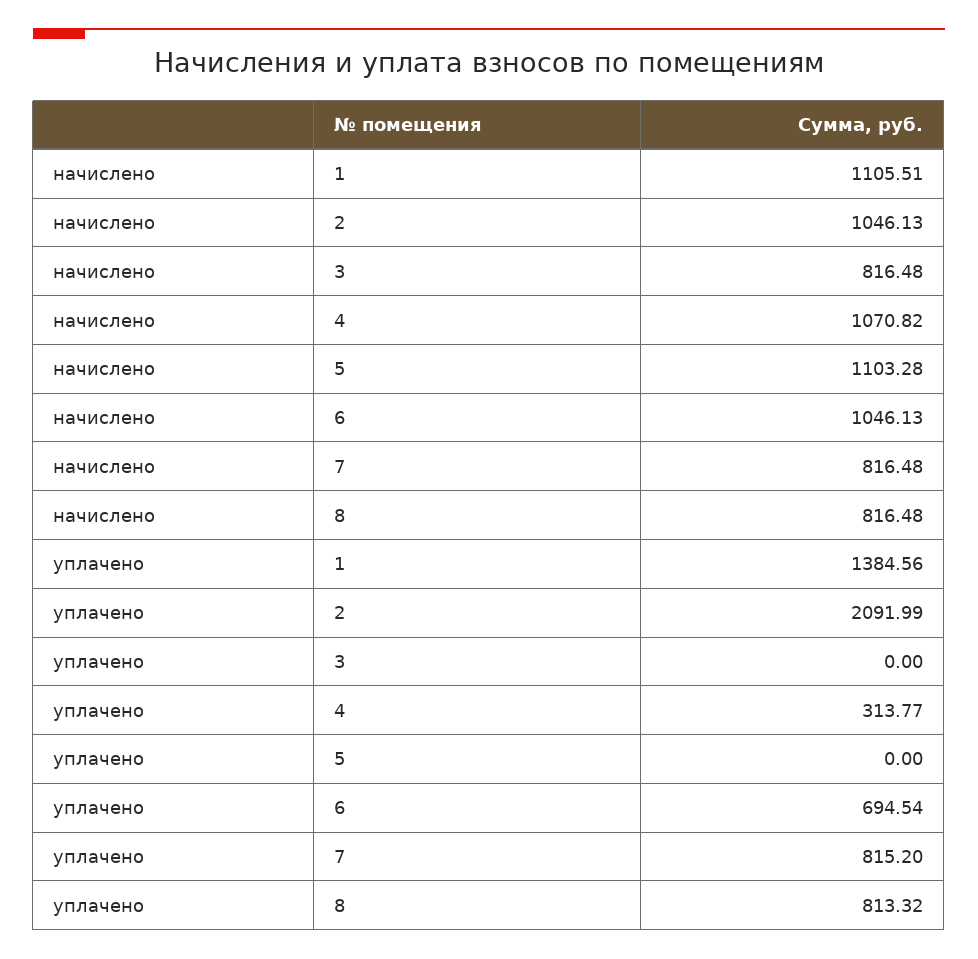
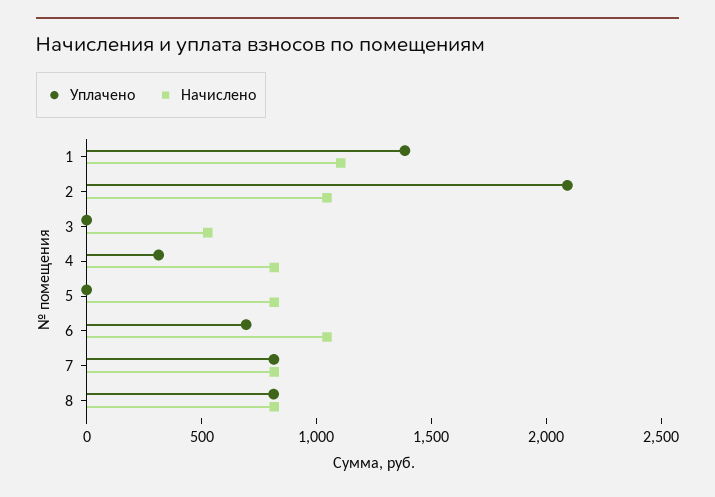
  {
    "начислено": {
      "1": 1105.51,
      "2": 1046.13,
-     "3": 816.48,
+     "3": 500,
-     "4": 1070.82,
+     "4": 800,
-     "5": 1103.28,
+     "5": 800,
      "6": 1046.13,
      "7": 816.48,
      "8": 816.48
    },
    "уплачено": {
      "1": 1384.56,
      "2": 2091.99,
      "3": 0,
      "4": 313.77,
      "5": 0,
      "6": 694.54,
      "7": 815.2,
      "8": 813.32
    }
  }

